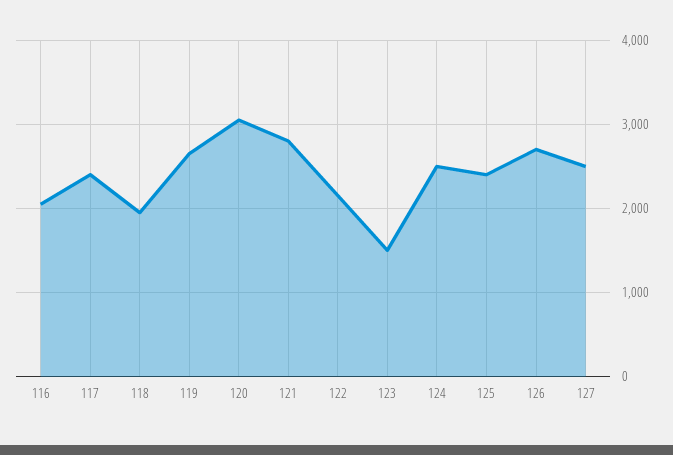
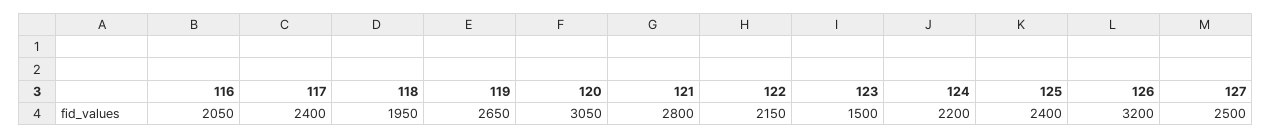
  {
    "116": 2050,
    "117": 2400,
    "118": 1950,
    "119": 2650,
    "120": 3050,
    "121": 2800,
    "122": 2150,
    "123": 1500,
-   "124": 2500,
+   "124": 2200,
    "125": 2400,
-   "126": 2700,
+   "126": 3200,
    "127": 2500
  }

